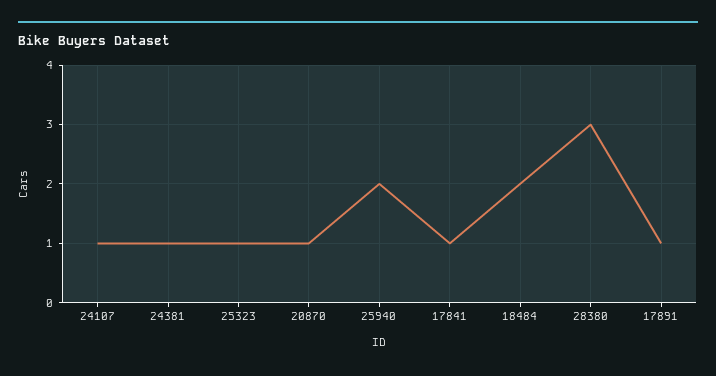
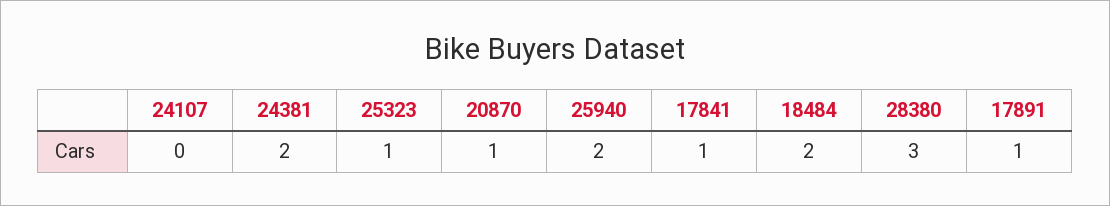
  {
-   "24107": 1,
+   "24107": 0,
-   "24381": 1,
+   "24381": 2,
    "25323": 1,
    "20870": 1,
    "25940": 2,
    "17841": 1,
    "18484": 2,
    "28380": 3,
    "17891": 1
  }

